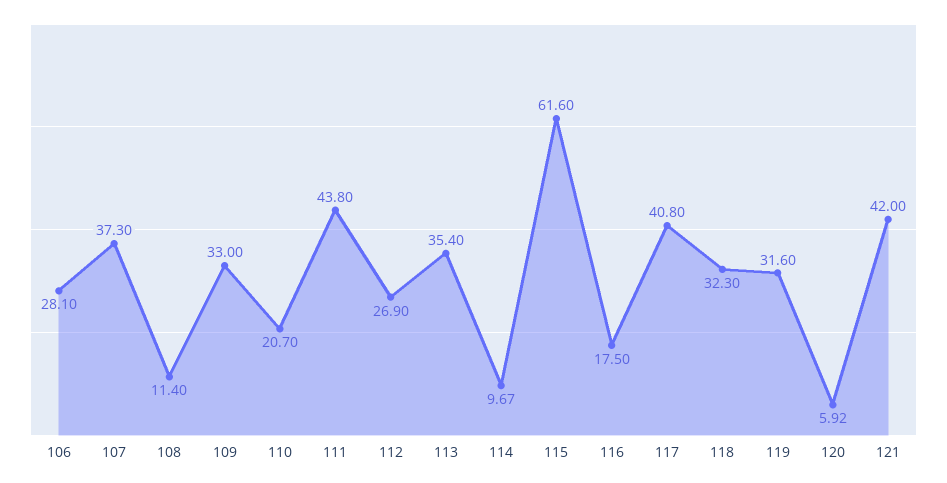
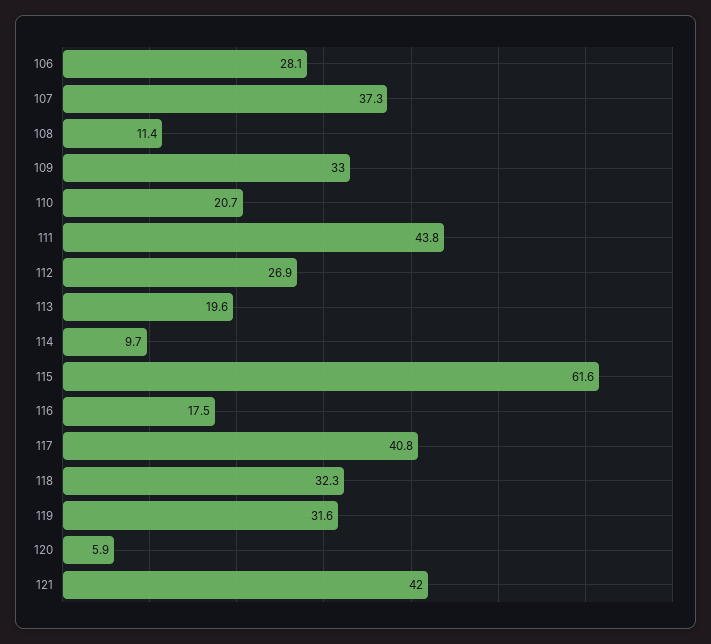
  {
    "106": 28.1,
    "107": 37.3,
    "108": 11.4,
    "109": 33,
    "110": 20.7,
    "111": 43.8,
    "112": 26.9,
-   "113": 35.4,
+   "113": 19.6,
    "114": 9.67,
    "115": 61.6,
    "116": 17.5,
    "117": 40.8,
    "118": 32.3,
    "119": 31.6,
    "120": 5.92,
    "121": 42
  }

